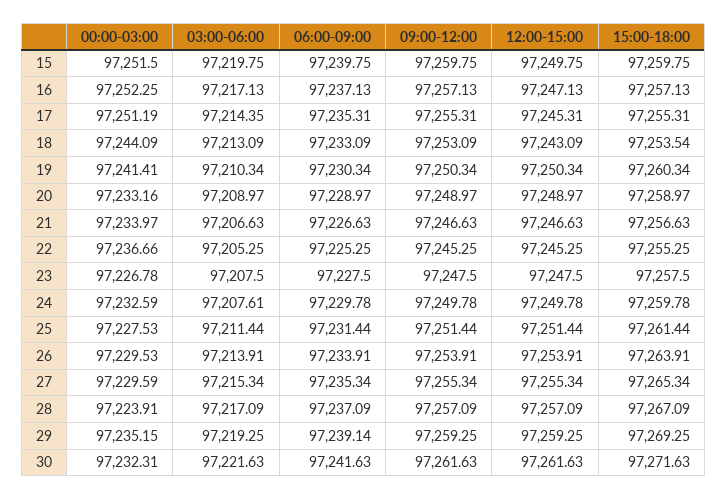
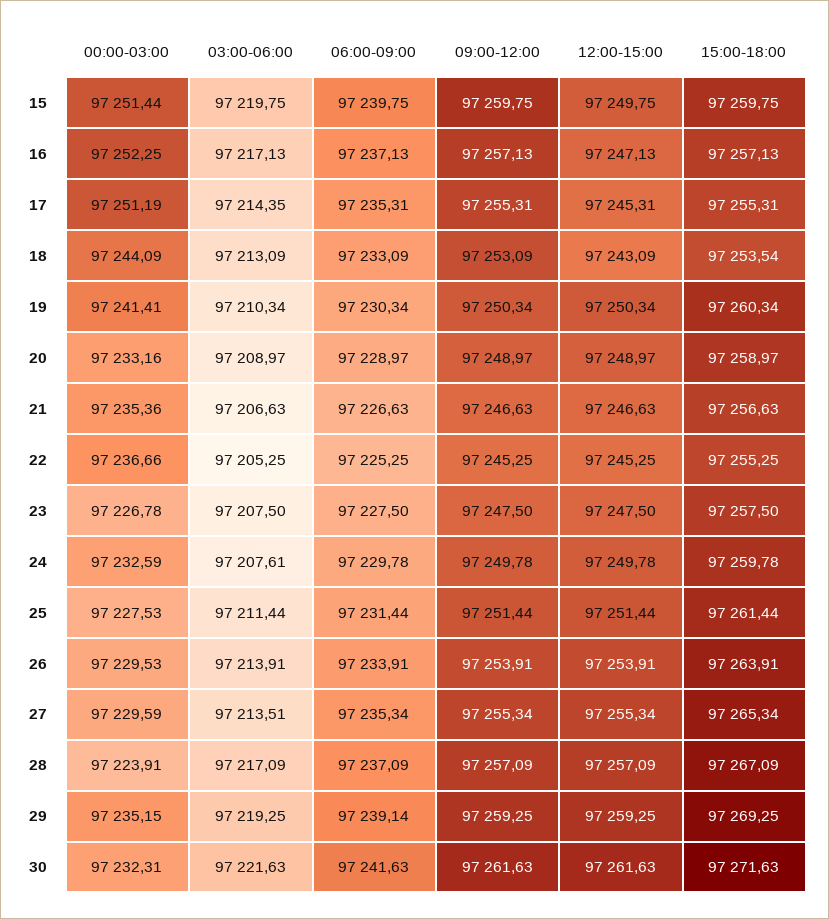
  {
    "00:00-03:00": {
-     "15": 97251.5,
+     "15": 97251.44,
      "16": 97252.25,
      "17": 97251.19,
      "18": 97244.09,
      "19": 97241.41,
      "20": 97233.16,
-     "21": 97233.97,
+     "21": 97235.36,
      "22": 97236.66,
      "23": 97226.78,
      "24": 97232.59,
      "25": 97227.53,
      "26": 97229.53,
      "27": 97229.59,
      "28": 97223.91,
      "29": 97235.15,
      "30": 97232.31
    },
    "03:00-06:00": {
      "15": 97219.75,
      "16": 97217.13,
      "17": 97214.35,
      "18": 97213.09,
      "19": 97210.34,
      "20": 97208.97,
      "21": 97206.63,
      "22": 97205.25,
      "23": 97207.5,
      "24": 97207.61,
      "25": 97211.44,
      "26": 97213.91,
-     "27": 97215.34,
+     "27": 97213.51,
      "28": 97217.09,
      "29": 97219.25,
      "30": 97221.63
    },
    "06:00-09:00": {
      "15": 97239.75,
      "16": 97237.13,
      "17": 97235.31,
      "18": 97233.09,
      "19": 97230.34,
      "20": 97228.97,
      "21": 97226.63,
      "22": 97225.25,
      "23": 97227.5,
      "24": 97229.78,
      "25": 97231.44,
      "26": 97233.91,
      "27": 97235.34,
      "28": 97237.09,
      "29": 97239.14,
      "30": 97241.63
    },
    "09:00-12:00": {
      "15": 97259.75,
      "16": 97257.13,
      "17": 97255.31,
      "18": 97253.09,
      "19": 97250.34,
      "20": 97248.97,
      "21": 97246.63,
      "22": 97245.25,
      "23": 97247.5,
      "24": 97249.78,
      "25": 97251.44,
      "26": 97253.91,
      "27": 97255.34,
      "28": 97257.09,
      "29": 97259.25,
      "30": 97261.63
    },
    "12:00-15:00": {
      "15": 97249.75,
      "16": 97247.13,
      "17": 97245.31,
      "18": 97243.09,
      "19": 97250.34,
      "20": 97248.97,
      "21": 97246.63,
      "22": 97245.25,
      "23": 97247.5,
      "24": 97249.78,
      "25": 97251.44,
      "26": 97253.91,
      "27": 97255.34,
      "28": 97257.09,
      "29": 97259.25,
      "30": 97261.63
    },
    "15:00-18:00": {
      "15": 97259.75,
      "16": 97257.13,
      "17": 97255.31,
      "18": 97253.54,
      "19": 97260.34,
      "20": 97258.97,
      "21": 97256.63,
      "22": 97255.25,
      "23": 97257.5,
      "24": 97259.78,
      "25": 97261.44,
      "26": 97263.91,
      "27": 97265.34,
      "28": 97267.09,
      "29": 97269.25,
      "30": 97271.63
    }
  }

